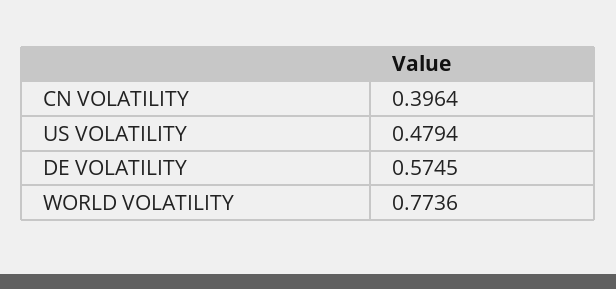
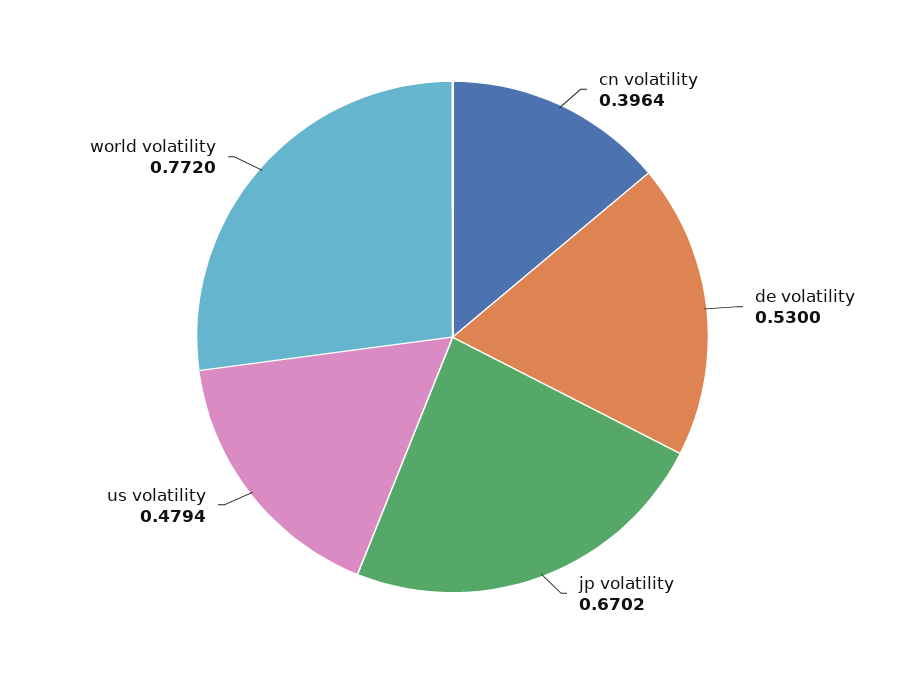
  {
    "CN VOLATILITY": 0.3964,
    "US VOLATILITY": 0.4794,
-   "DE VOLATILITY": 0.5745,
+   "DE VOLATILITY": 0.53,
-   "WORLD VOLATILITY": 0.7736
+   "WORLD VOLATILITY": 0.772,
+   "jp volatility": 0.6702
  }

